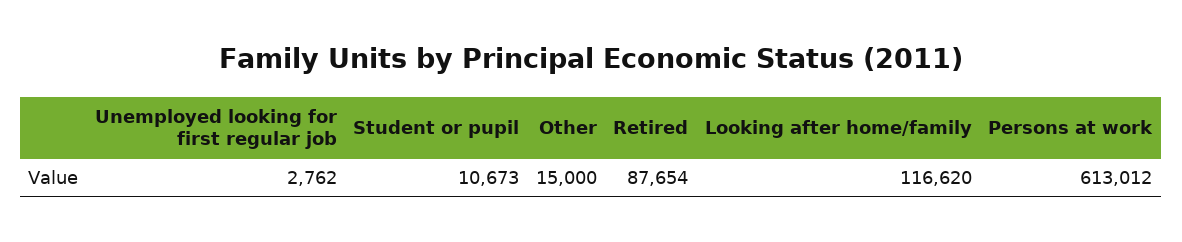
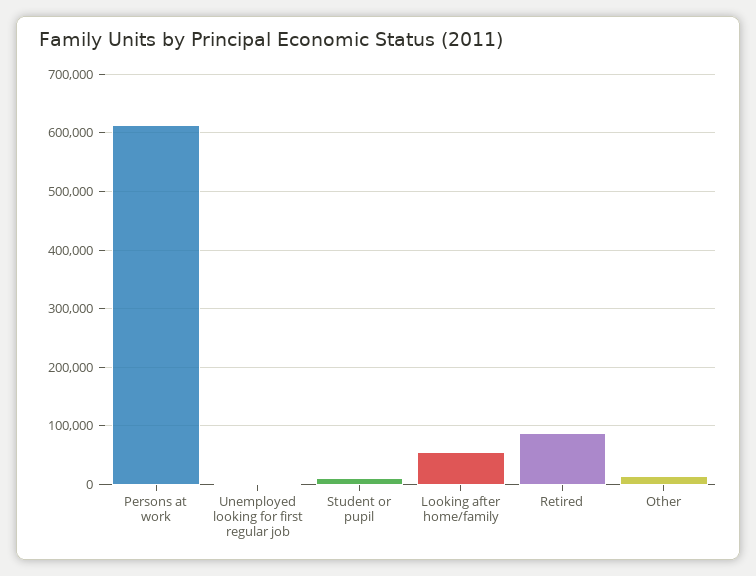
  {
    "Unemployed looking for first regular job": 2762,
    "Student or pupil": 10673,
    "Other": 15000,
    "Retired": 87654,
-   "Looking after home/family": 116620,
+   "Looking after home/family": 60000,
    "Persons at work": 613012
  }

